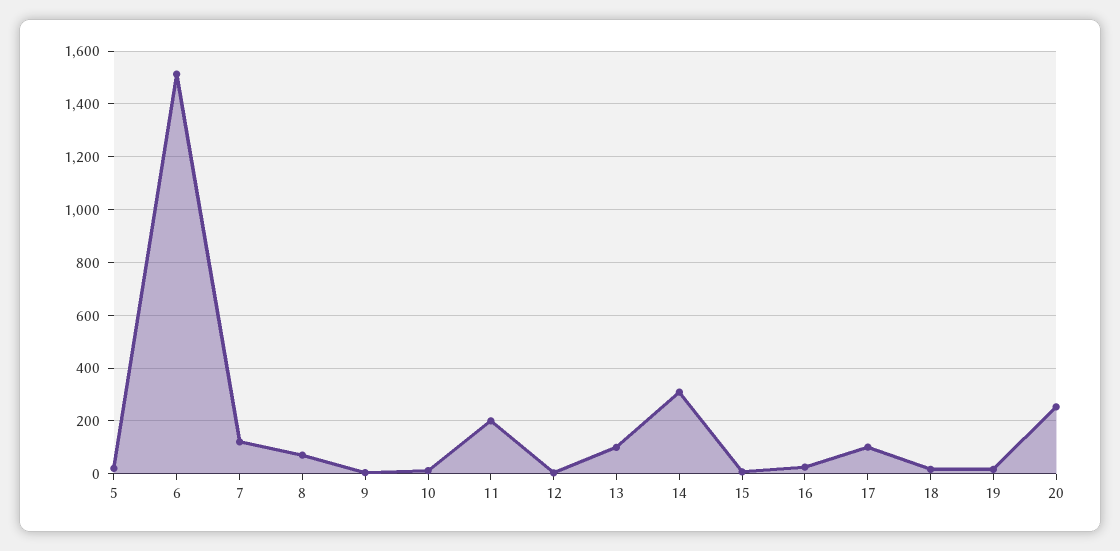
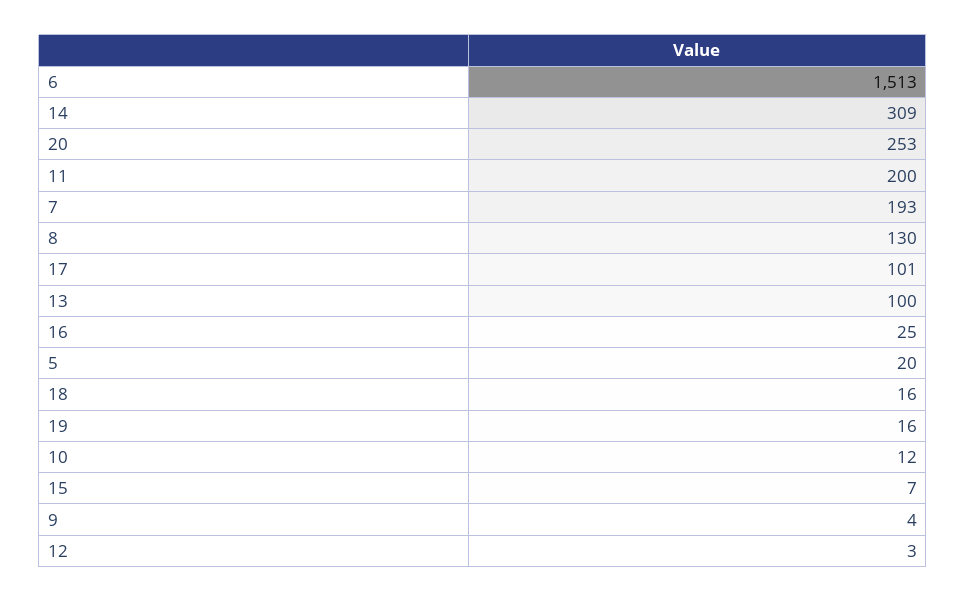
  {
    "5": 20,
    "6": 1513,
-   "7": 125,
+   "7": 193,
-   "8": 75,
+   "8": 130,
    "9": 4,
    "10": 12,
    "11": 200,
    "12": 3,
    "13": 100,
    "14": 309,
    "15": 7,
    "16": 25,
    "17": 101,
    "18": 16,
    "19": 16,
    "20": 253
  }

